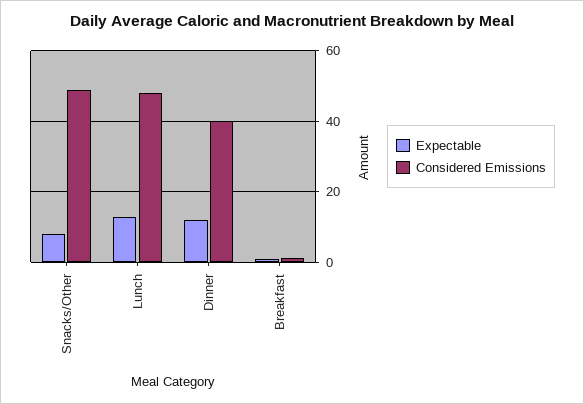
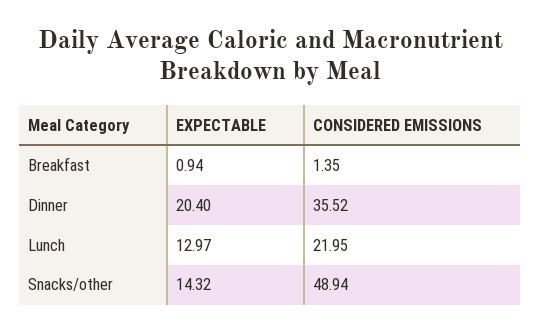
  {
    "Expectable": {
-     "Snacks/Other": 8,
+     "Snacks/Other": 14.32,
      "Lunch": 12.97,
-     "Dinner": 12,
+     "Dinner": 20.4,
      "Breakfast": 0.94
    },
    "Considered Emissions": {
      "Snacks/Other": 48.94,
-     "Lunch": 48,
+     "Lunch": 21.95,
-     "Dinner": 40,
+     "Dinner": 35.52,
      "Breakfast": 1.35
    }
  }

